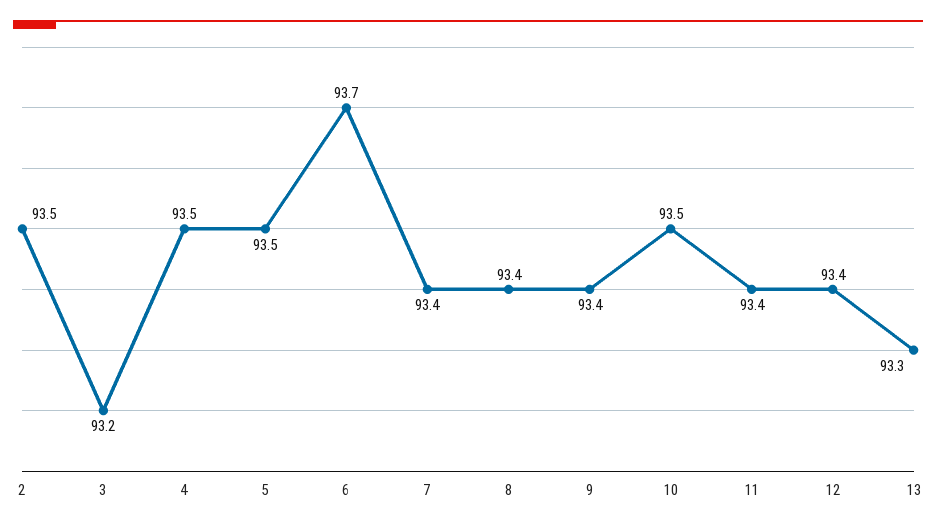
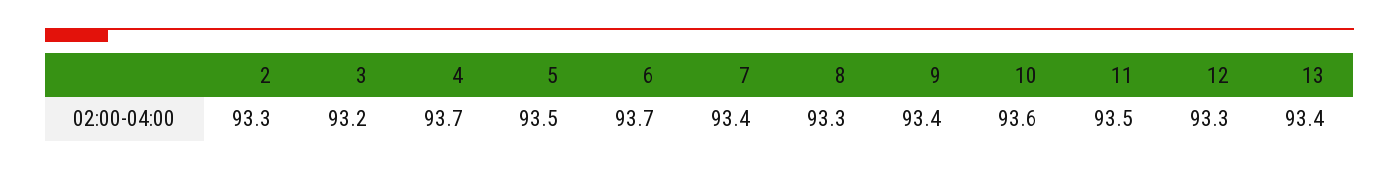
  {
-   "2": 93.5,
+   "2": 93.3,
    "3": 93.2,
-   "4": 93.5,
+   "4": 93.7,
    "5": 93.5,
    "6": 93.7,
    "7": 93.4,
-   "8": 93.4,
+   "8": 93.3,
    "9": 93.4,
-   "10": 93.5,
+   "10": 93.6,
-   "11": 93.4,
+   "11": 93.5,
-   "12": 93.4,
+   "12": 93.3,
-   "13": 93.3
+   "13": 93.4
  }

